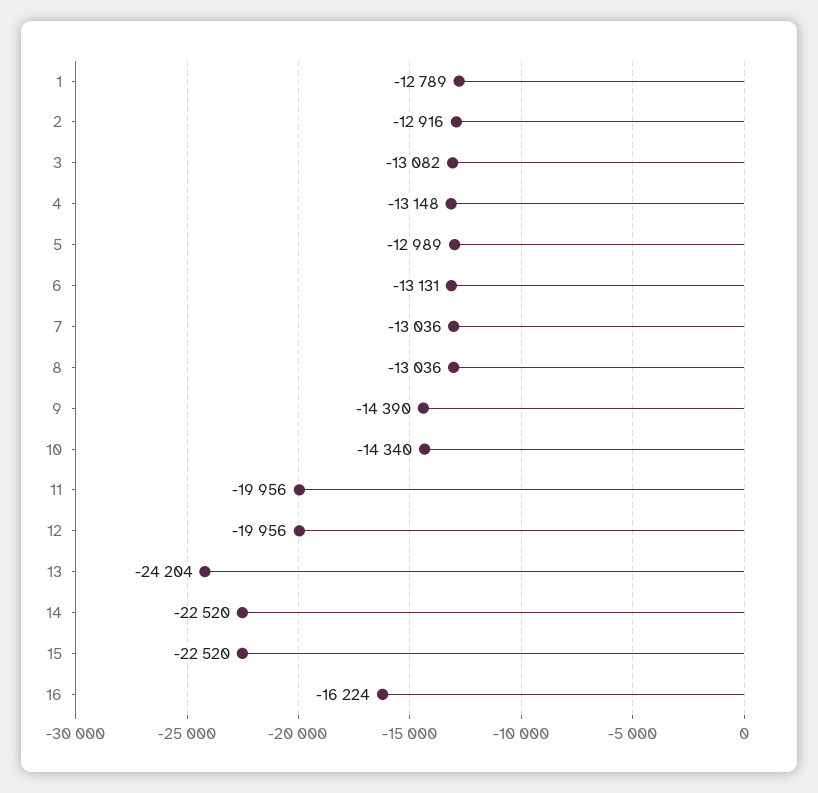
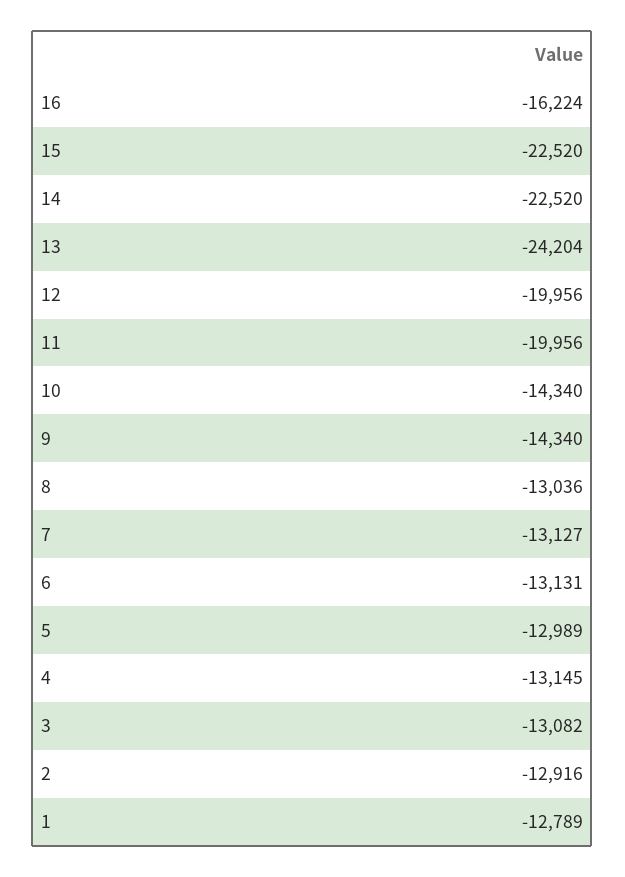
  {
    "1": -12789,
    "2": -12916,
    "3": -13082,
-   "4": -13148,
+   "4": -13145,
    "5": -12989,
    "6": -13131,
-   "7": -13036,
+   "7": -13127,
    "8": -13036,
-   "9": -14390,
+   "9": -14340,
    "10": -14340,
    "11": -19956,
    "12": -19956,
    "13": -24204,
    "14": -22520,
    "15": -22520,
    "16": -16224
  }

